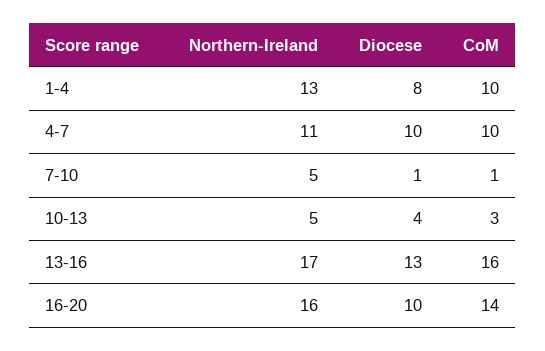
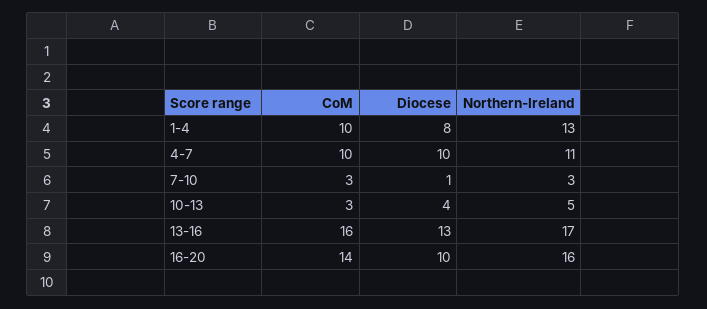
  {
    "Northern-Ireland": {
      "1-4": 13,
      "4-7": 11,
-     "7-10": 5,
+     "7-10": 3,
      "10-13": 5,
      "13-16": 17,
      "16-20": 16
    },
    "Diocese": {
      "1-4": 8,
      "4-7": 10,
      "7-10": 1,
      "10-13": 4,
      "13-16": 13,
      "16-20": 10
    },
    "CoM": {
      "1-4": 10,
      "4-7": 10,
-     "7-10": 1,
+     "7-10": 3,
      "10-13": 3,
      "13-16": 16,
      "16-20": 14
    }
  }

